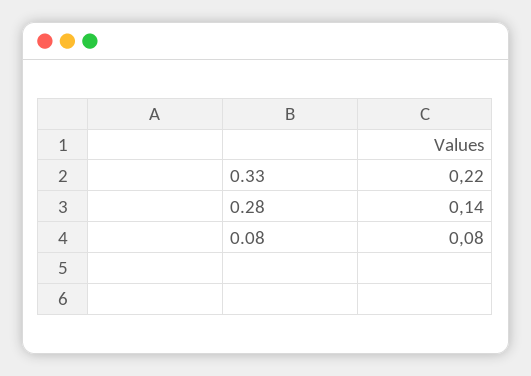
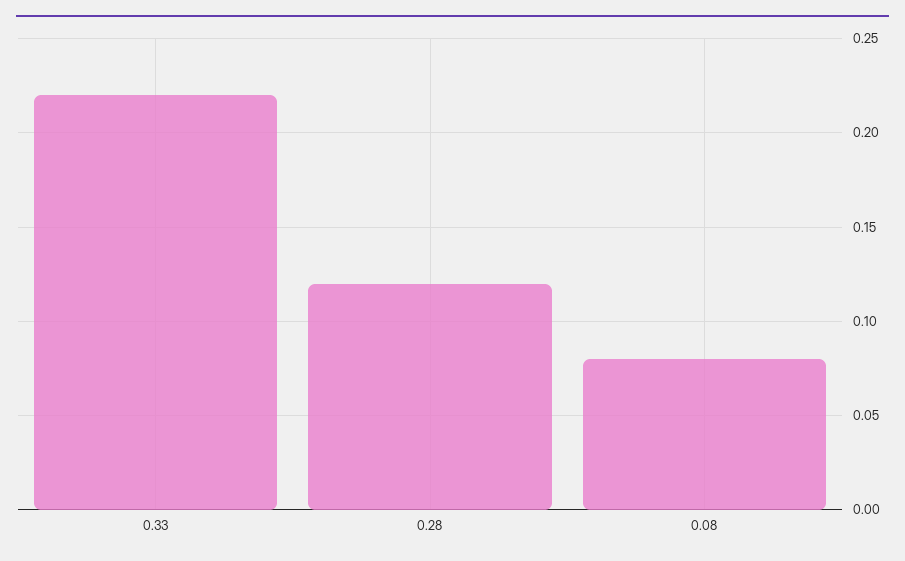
  {
    "0.33": 0.22,
-   "0.28": 0.14,
+   "0.28": 0.12,
    "0.08": 0.08
  }

